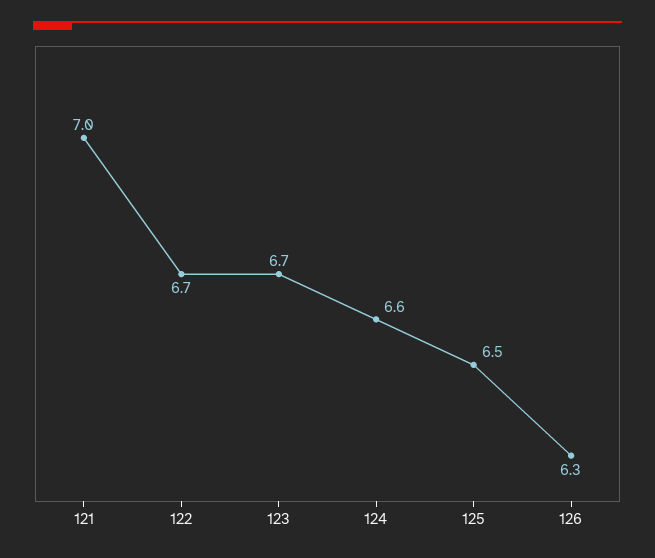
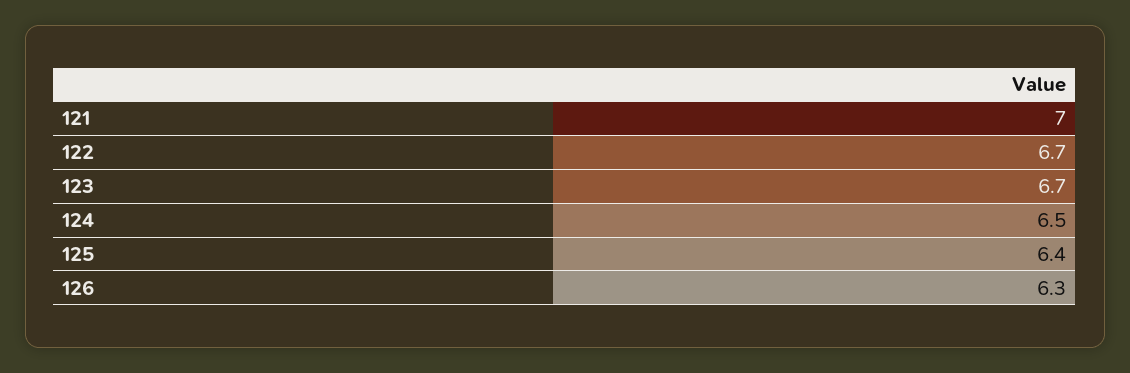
  {
    "121": 7,
    "122": 6.7,
    "123": 6.7,
-   "124": 6.6,
+   "124": 6.5,
-   "125": 6.5,
+   "125": 6.4,
    "126": 6.3
  }

